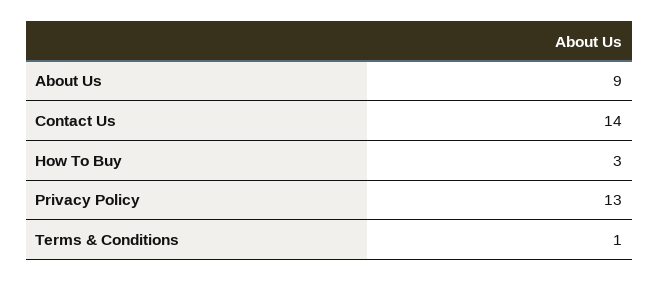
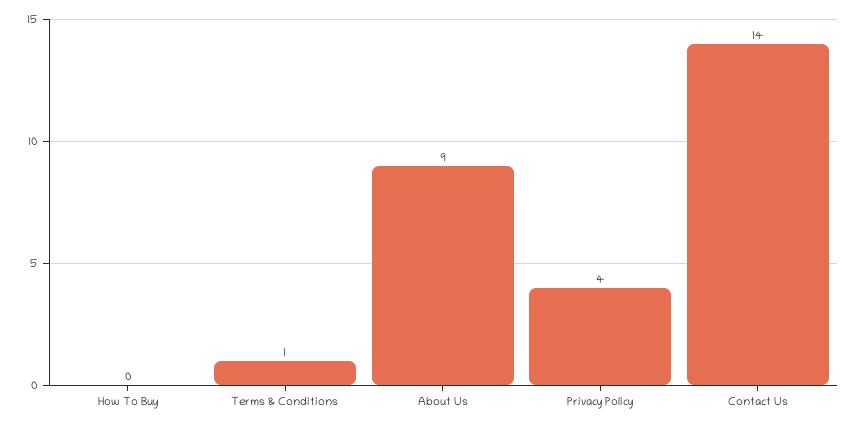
  {
    "About Us": 9,
    "Contact Us": 14,
-   "How To Buy": 3,
+   "How To Buy": 0,
-   "Privacy Policy": 13,
+   "Privacy Policy": 4,
    "Terms & Conditions": 1
  }

